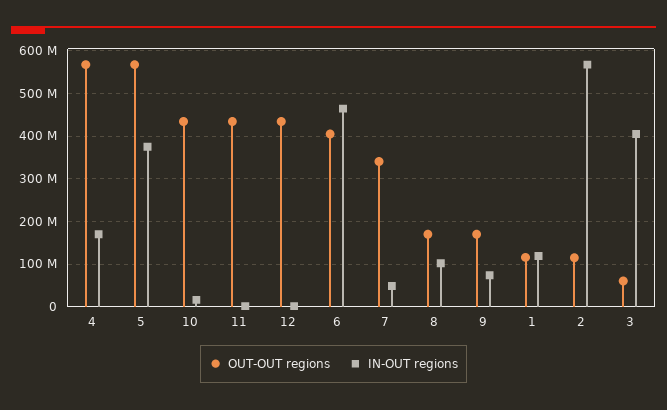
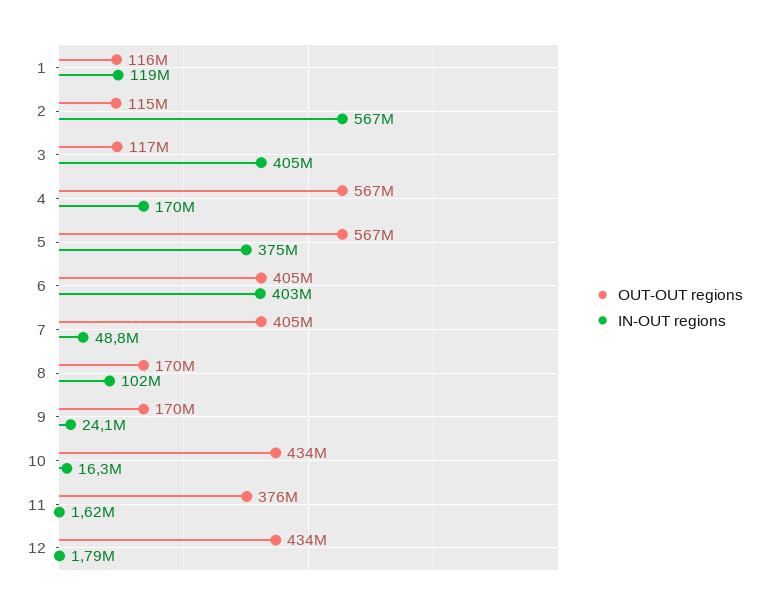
  {
    "OUT-OUT regions": {
      "4": 567000000,
      "5": 567000000,
      "10": 434000000,
-     "11": 440000000,
+     "11": 376000000,
      "12": 434000000,
      "6": 405000000,
-     "7": 340000000,
+     "7": 405000000,
      "8": 170000000,
      "9": 170000000,
      "1": 116000000,
      "2": 115000000,
-     "3": 60000000
+     "3": 117000000
    },
    "IN-OUT regions": {
      "4": 170000000,
      "5": 375000000,
      "10": 16300000,
      "11": 1620000,
      "12": 1790000,
-     "6": 460000000,
+     "6": 403000000,
      "7": 48800000,
      "8": 102000000,
-     "9": 80000000,
+     "9": 24100000,
      "1": 119000000,
      "2": 567000000,
      "3": 405000000
    }
  }

